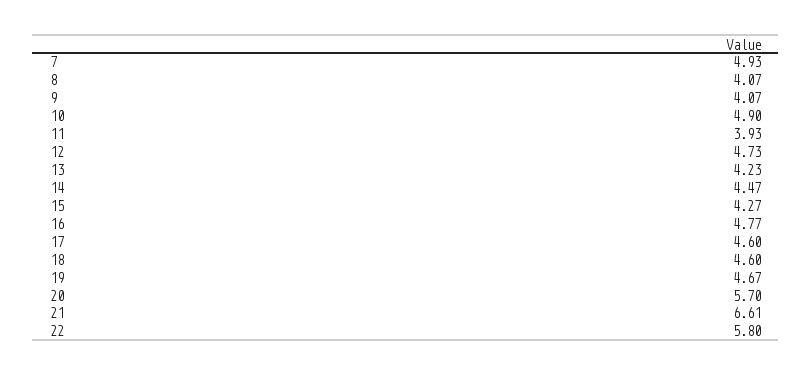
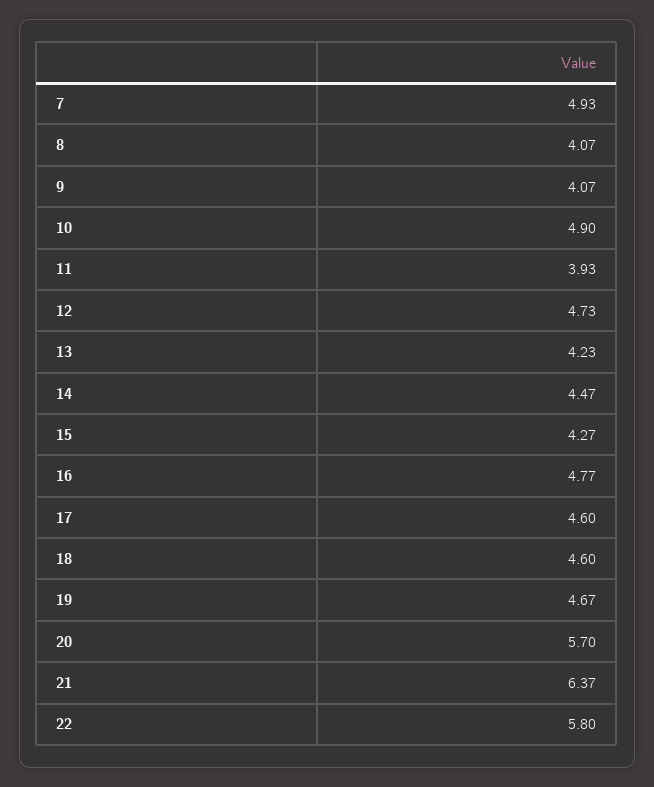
  {
    "7": 4.93,
    "8": 4.07,
    "9": 4.07,
    "10": 4.9,
    "11": 3.93,
    "12": 4.73,
    "13": 4.23,
    "14": 4.47,
    "15": 4.27,
    "16": 4.77,
    "17": 4.6,
    "18": 4.6,
    "19": 4.67,
    "20": 5.7,
-   "21": 6.61,
+   "21": 6.37,
    "22": 5.8
  }

